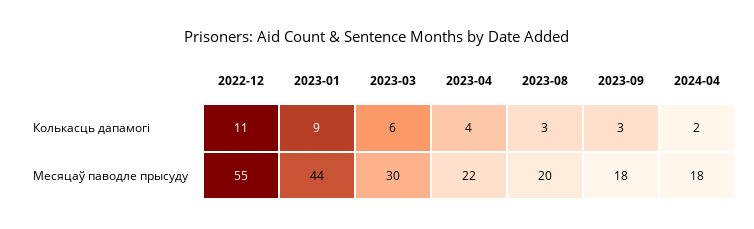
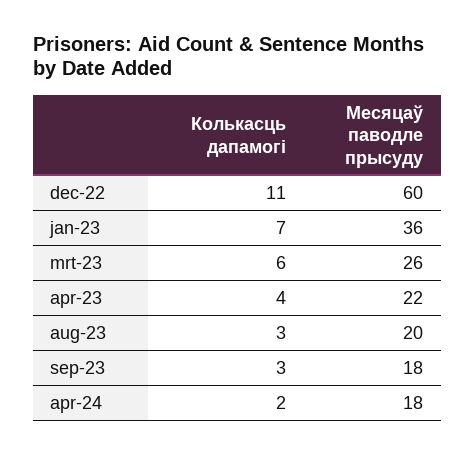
  {
    "2022-12": {
      "Колькасць дапамогі": 11,
-     "Месяцаў паводле прысуду": 55
+     "Месяцаў паводле прысуду": 60
    },
    "2023-01": {
-     "Колькасць дапамогі": 9,
+     "Колькасць дапамогі": 7,
-     "Месяцаў паводле прысуду": 44
+     "Месяцаў паводле прысуду": 36
    },
    "2023-03": {
      "Колькасць дапамогі": 6,
-     "Месяцаў паводле прысуду": 30
+     "Месяцаў паводле прысуду": 26
    },
    "2023-04": {
      "Колькасць дапамогі": 4,
      "Месяцаў паводле прысуду": 22
    },
    "2023-08": {
      "Колькасць дапамогі": 3,
      "Месяцаў паводле прысуду": 20
    },
    "2023-09": {
      "Колькасць дапамогі": 3,
      "Месяцаў паводле прысуду": 18
    },
    "2024-04": {
      "Колькасць дапамогі": 2,
      "Месяцаў паводле прысуду": 18
    }
  }

